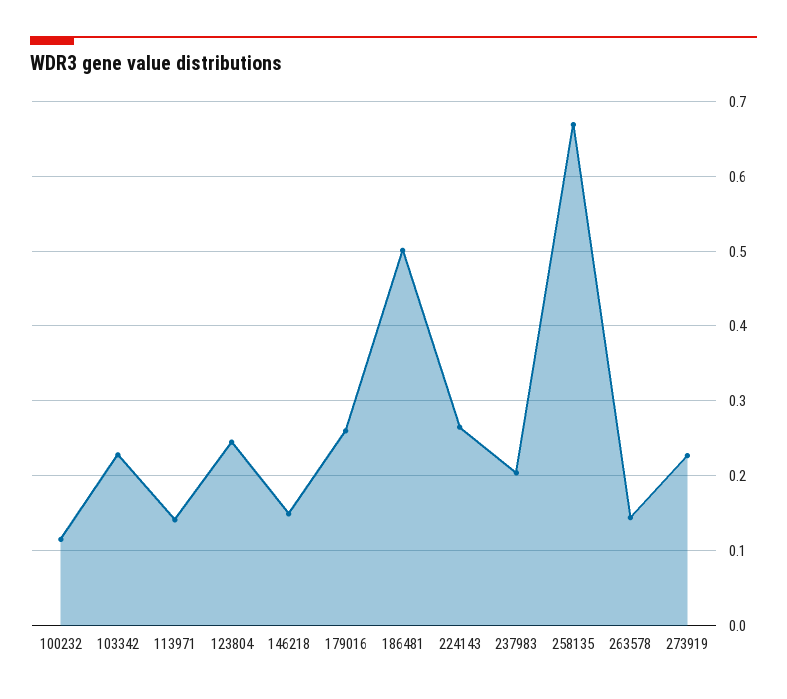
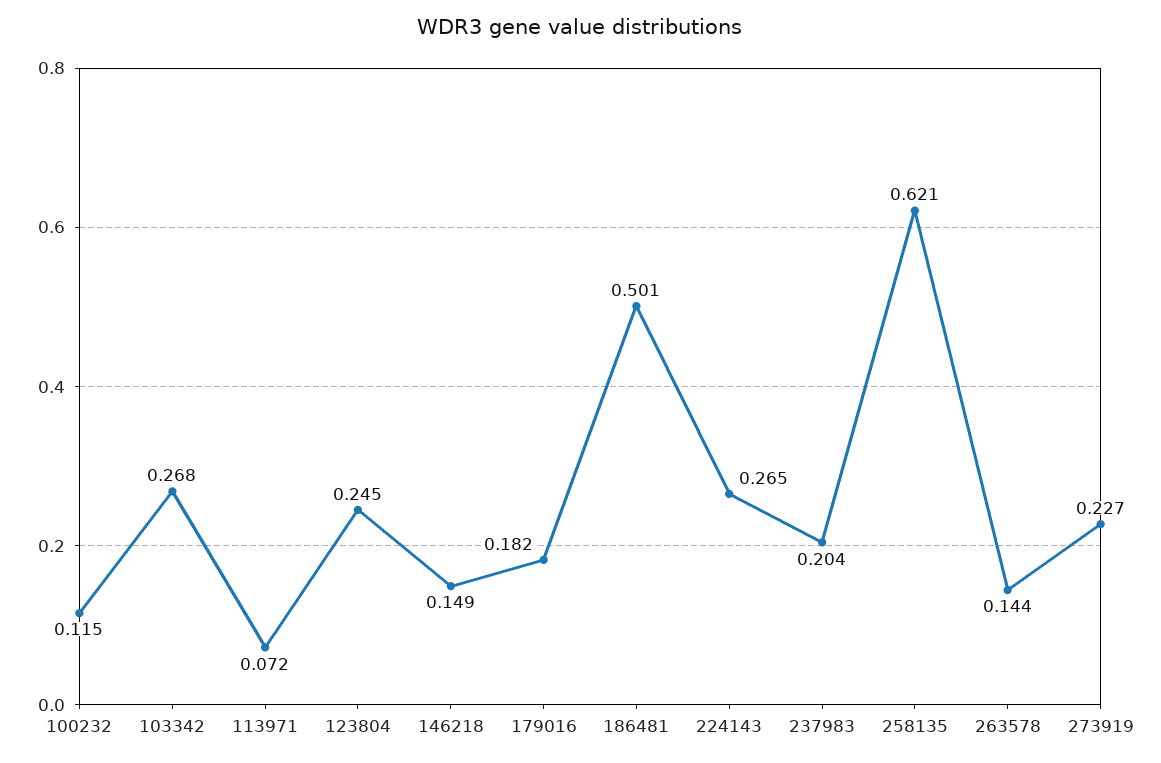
  {
    "100232": 0.115,
-   "103342": 0.23,
+   "103342": 0.268,
-   "113971": 0.14,
+   "113971": 0.072,
    "123804": 0.245,
    "146218": 0.149,
-   "179016": 0.26,
+   "179016": 0.182,
    "186481": 0.501,
    "224143": 0.265,
    "237983": 0.204,
-   "258135": 0.67,
+   "258135": 0.621,
    "263578": 0.144,
    "273919": 0.227
  }

